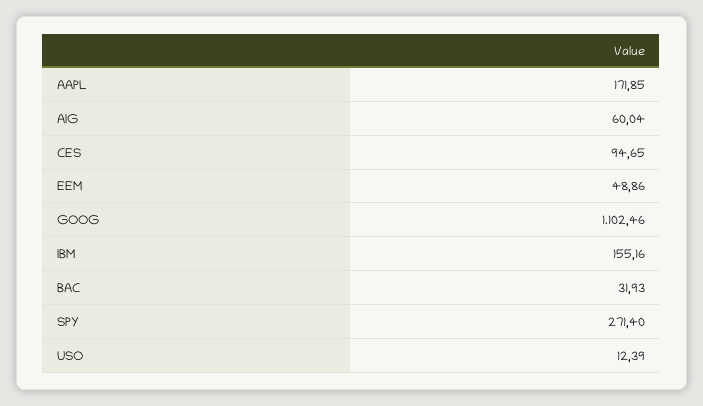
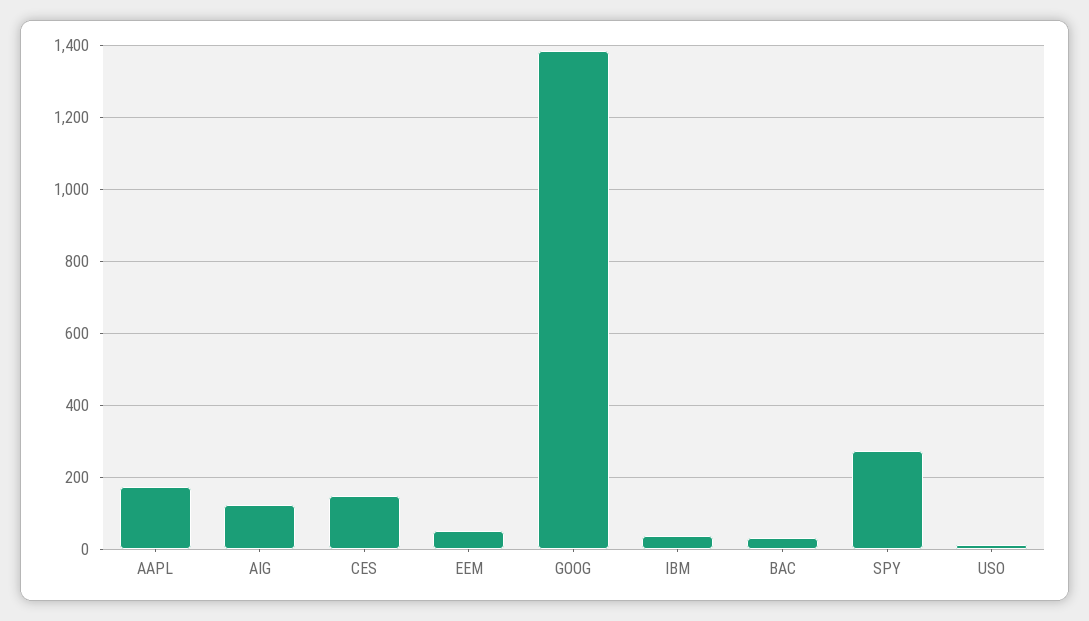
  {
    "AAPL": 171.85,
-   "AIG": 60.04,
+   "AIG": 120,
-   "CES": 94.65,
+   "CES": 140,
    "EEM": 48.86,
-   "GOOG": 1102.46,
+   "GOOG": 1380,
-   "IBM": 155.16,
+   "IBM": 40,
    "BAC": 31.93,
    "SPY": 271.4,
    "USO": 12.39
  }

